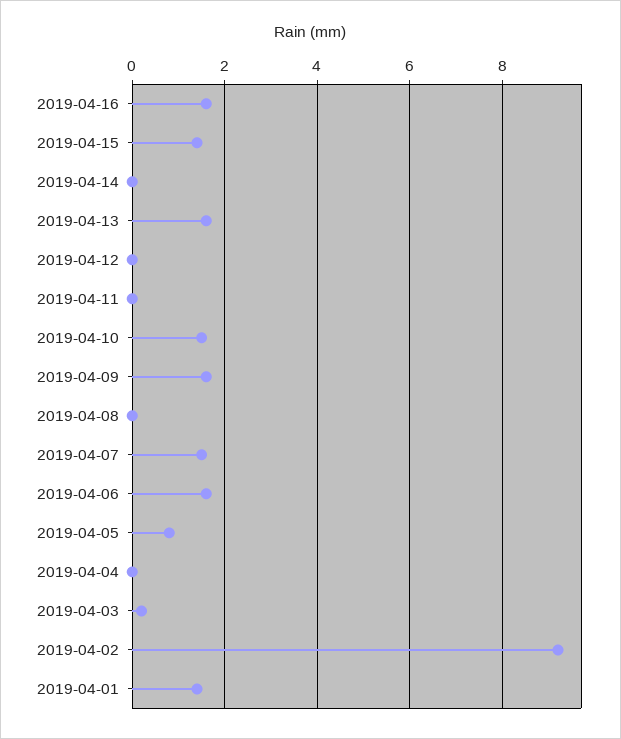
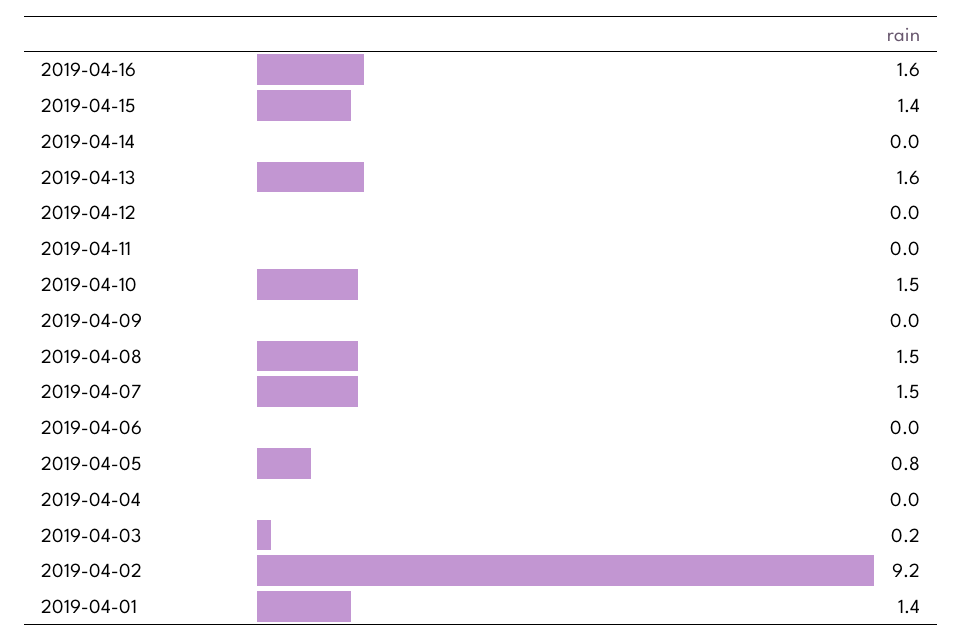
  {
    "2019-04-16": 1.6,
    "2019-04-15": 1.4,
    "2019-04-14": 0,
    "2019-04-13": 1.6,
    "2019-04-12": 0,
    "2019-04-11": 0,
    "2019-04-10": 1.5,
-   "2019-04-09": 1.5,
+   "2019-04-09": 0,
-   "2019-04-08": 0,
+   "2019-04-08": 1.5,
    "2019-04-07": 1.5,
-   "2019-04-06": 1.5,
+   "2019-04-06": 0,
    "2019-04-05": 0.8,
    "2019-04-04": 0,
    "2019-04-03": 0.2,
    "2019-04-02": 9.2,
    "2019-04-01": 1.4
  }

